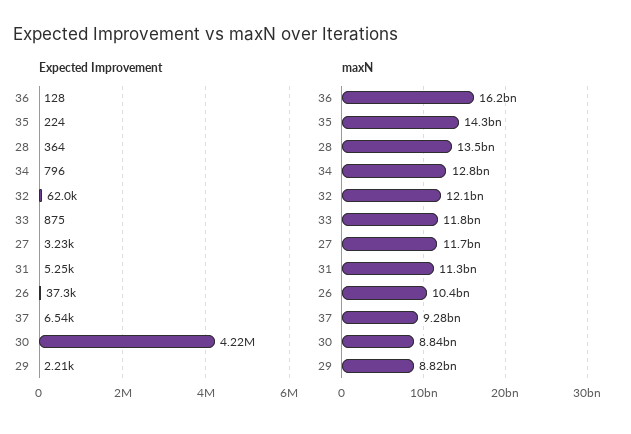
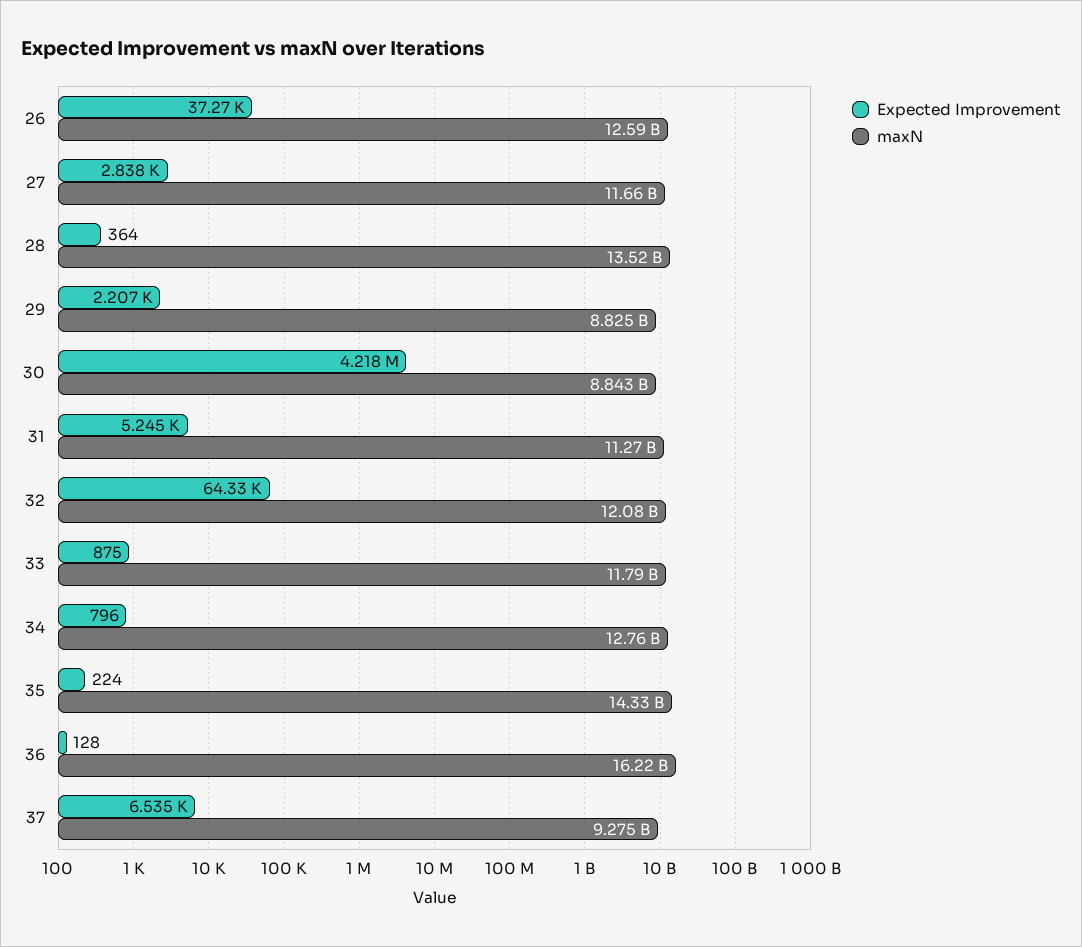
  {
    "Expected Improvement": {
      "36": 128,
      "35": 224,
      "28": 364,
      "34": 796,
-     "32": 62000,
+     "32": 64330,
      "33": 875,
-     "27": 3230,
+     "27": 2838,
      "31": 5245,
      "26": 37270,
      "37": 6535,
      "30": 4218000,
      "29": 2207
    },
    "maxN": {
      "36": 16220000000,
      "35": 14330000000,
      "28": 13520000000,
      "34": 12760000000,
      "32": 12080000000,
      "33": 11790000000,
      "27": 11660000000,
      "31": 11270000000,
-     "26": 10400000000,
+     "26": 12590000000,
      "37": 9275000000,
      "30": 8843000000,
      "29": 8825000000
    }
  }

